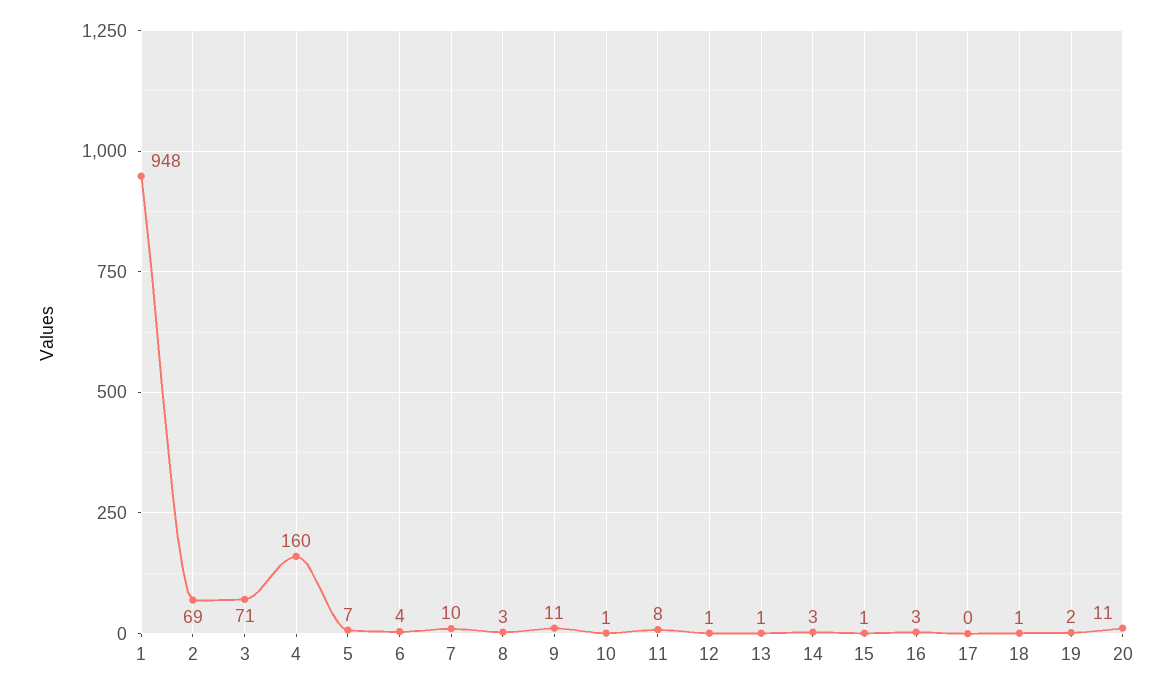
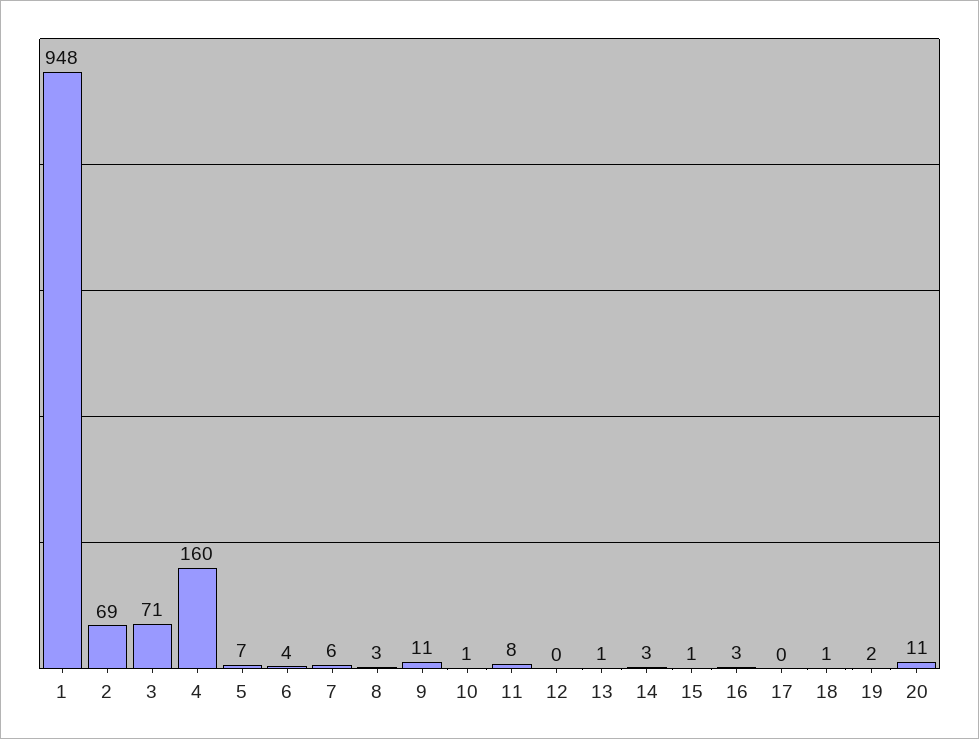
  {
    "1": 948,
    "2": 69,
    "3": 71,
    "4": 160,
    "5": 7,
    "6": 4,
-   "7": 10,
+   "7": 6,
    "8": 3,
    "9": 11,
    "10": 1,
    "11": 8,
-   "12": 1,
+   "12": 0,
    "13": 1,
    "14": 3,
    "15": 1,
    "16": 3,
    "17": 0,
    "18": 1,
    "19": 2,
    "20": 11
  }

